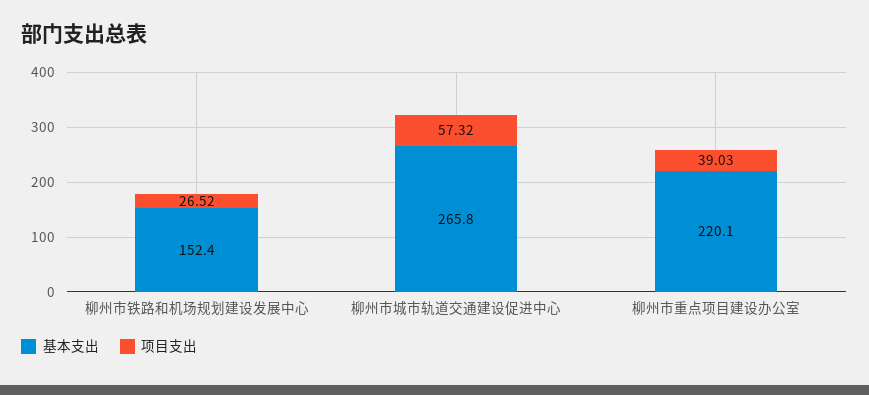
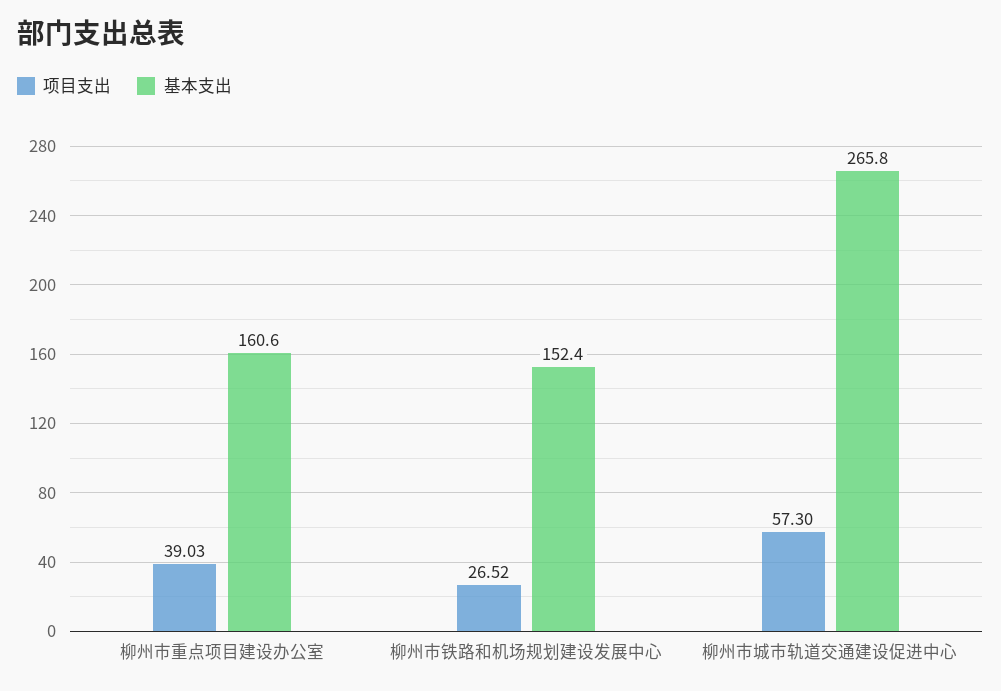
  {
    "基本支出": {
      "柳州市铁路和机场规划建设发展中心": 152.4,
      "柳州市城市轨道交通建设促进中心": 265.8,
-     "柳州市重点项目建设办公室": 220.1
+     "柳州市重点项目建设办公室": 160.6
    },
    "项目支出": {
      "柳州市铁路和机场规划建设发展中心": 26.52,
-     "柳州市城市轨道交通建设促进中心": 57.32,
+     "柳州市城市轨道交通建设促进中心": 57.3,
      "柳州市重点项目建设办公室": 39.03
    }
  }

